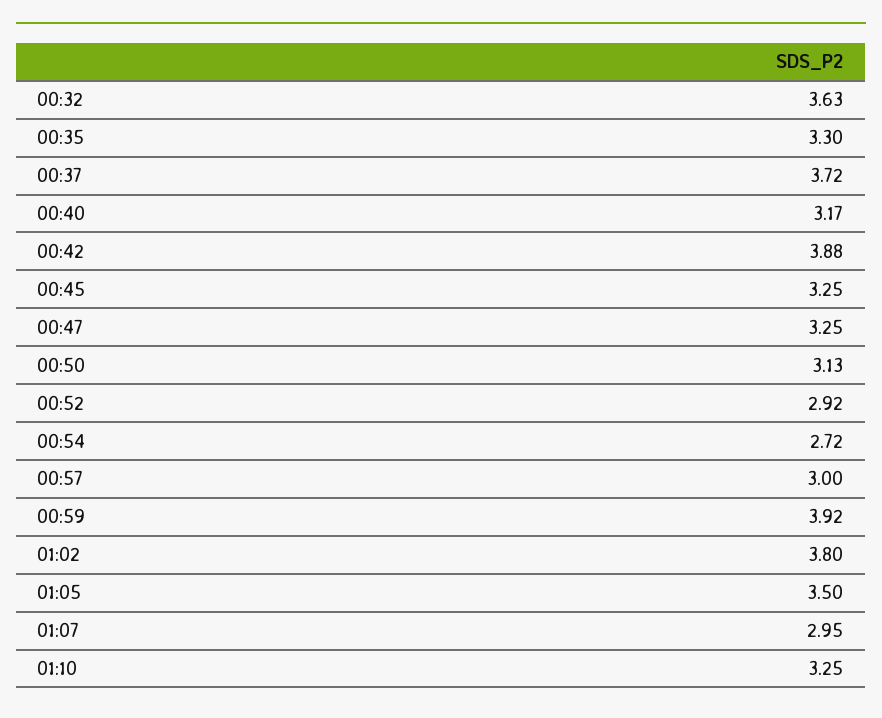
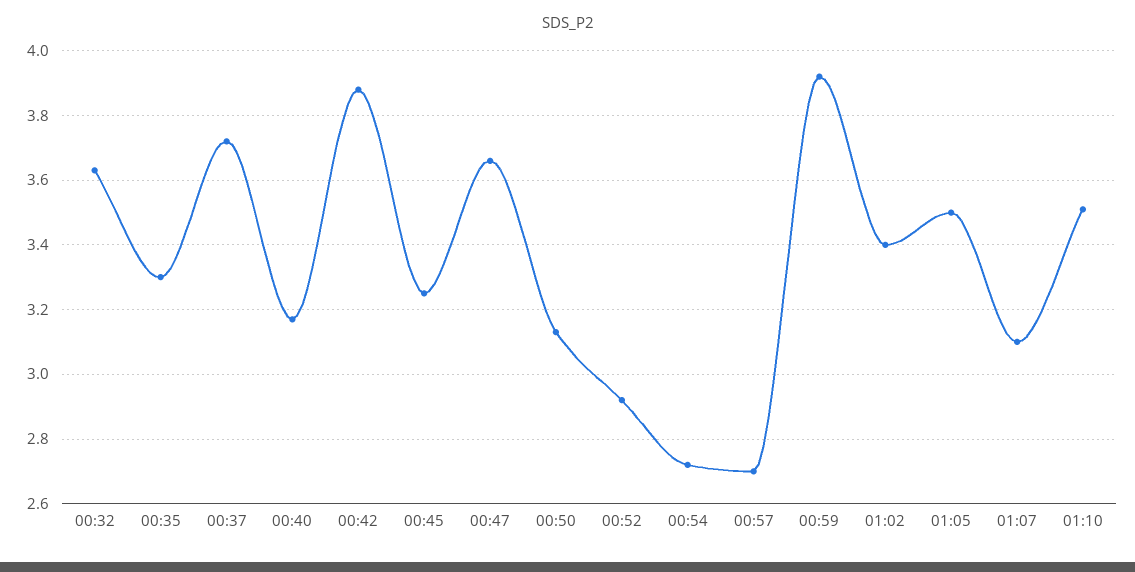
  {
    "00:32": 3.63,
    "00:35": 3.3,
    "00:37": 3.72,
    "00:40": 3.17,
    "00:42": 3.88,
    "00:45": 3.25,
-   "00:47": 3.25,
+   "00:47": 3.65,
    "00:50": 3.13,
    "00:52": 2.92,
    "00:54": 2.72,
-   "00:57": 3,
+   "00:57": 2.7,
    "00:59": 3.92,
-   "01:02": 3.8,
+   "01:02": 3.4,
    "01:05": 3.5,
-   "01:07": 2.95,
+   "01:07": 3.1,
-   "01:10": 3.25
+   "01:10": 3.5
  }

